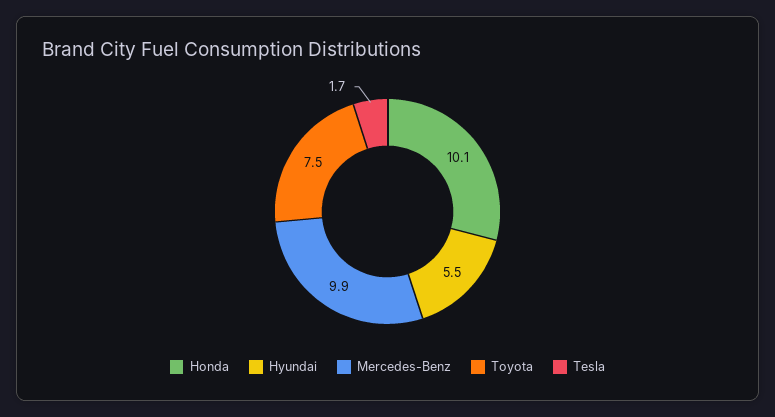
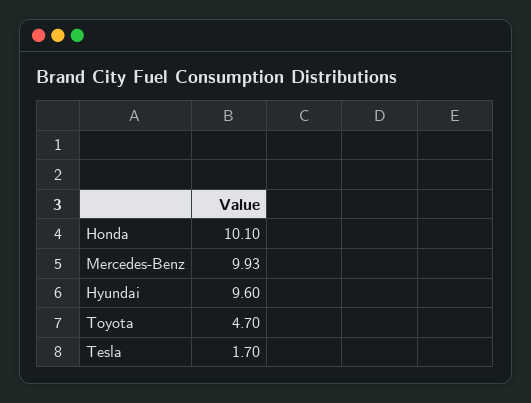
  {
    "Honda": 10.1,
-   "Hyundai": 5.5,
+   "Hyundai": 9.6,
    "Mercedes-Benz": 9.93,
-   "Toyota": 7.5,
+   "Toyota": 4.7,
    "Tesla": 1.7
  }

